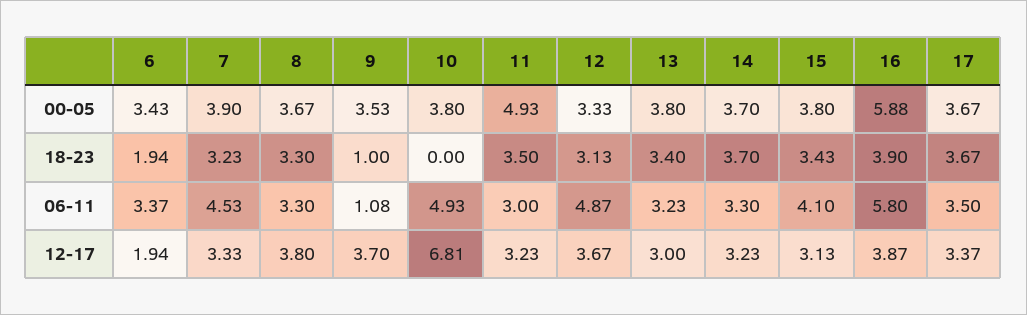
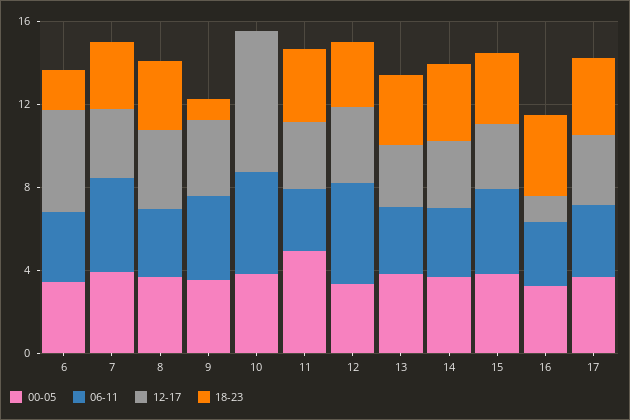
  {
    "00-05": {
      "6": 3.43,
      "7": 3.9,
      "8": 3.67,
      "9": 3.53,
      "10": 3.8,
      "11": 4.93,
      "12": 3.33,
      "13": 3.8,
      "14": 3.7,
      "15": 3.8,
-     "16": 5.88,
+     "16": 3,
      "17": 3.67
    },
    "18-23": {
      "6": 1.94,
      "7": 3.23,
      "8": 3.3,
      "9": 1,
      "10": 0,
      "11": 3.5,
      "12": 3.13,
      "13": 3.4,
      "14": 3.7,
      "15": 3.43,
      "16": 3.9,
      "17": 3.67
    },
    "06-11": {
      "6": 3.37,
      "7": 4.53,
      "8": 3.3,
-     "9": 1.08,
+     "9": 4,
      "10": 4.93,
      "11": 3,
      "12": 4.87,
      "13": 3.23,
      "14": 3.3,
      "15": 4.1,
-     "16": 5.8,
+     "16": 3,
      "17": 3.5
    },
    "12-17": {
-     "6": 1.94,
+     "6": 5,
      "7": 3.33,
      "8": 3.8,
      "9": 3.7,
      "10": 6.81,
      "11": 3.23,
      "12": 3.67,
      "13": 3,
      "14": 3.23,
      "15": 3.13,
-     "16": 3.87,
+     "16": 1,
      "17": 3.37
    }
  }

